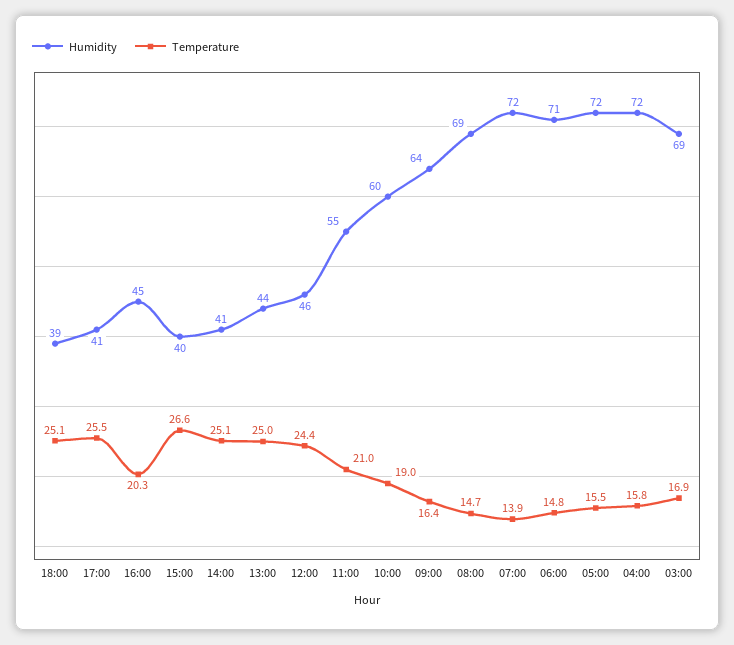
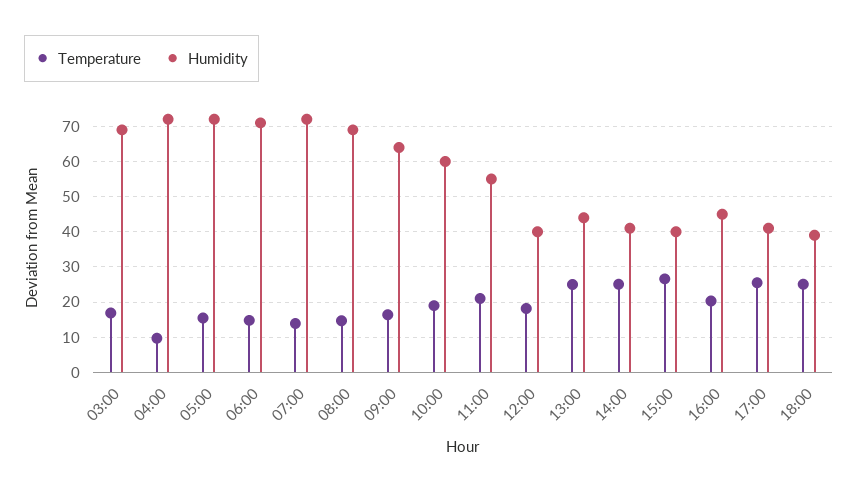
  {
    "Humidity": {
      "18:00": 39,
      "17:00": 41,
      "16:00": 45,
      "15:00": 40,
      "14:00": 41,
      "13:00": 44,
-     "12:00": 46,
+     "12:00": 40,
      "11:00": 55,
      "10:00": 60,
      "09:00": 64,
      "08:00": 69,
      "07:00": 72,
      "06:00": 71,
      "05:00": 72,
      "04:00": 72,
      "03:00": 69
    },
    "Temperature": {
      "18:00": 25.1,
      "17:00": 25.5,
      "16:00": 20.3,
      "15:00": 26.6,
      "14:00": 25.1,
      "13:00": 25,
-     "12:00": 24.4,
+     "12:00": 18,
      "11:00": 21,
      "10:00": 19,
      "09:00": 16.4,
      "08:00": 14.7,
      "07:00": 13.9,
      "06:00": 14.8,
      "05:00": 15.5,
-     "04:00": 15.8,
+     "04:00": 10,
      "03:00": 16.9
    }
  }

